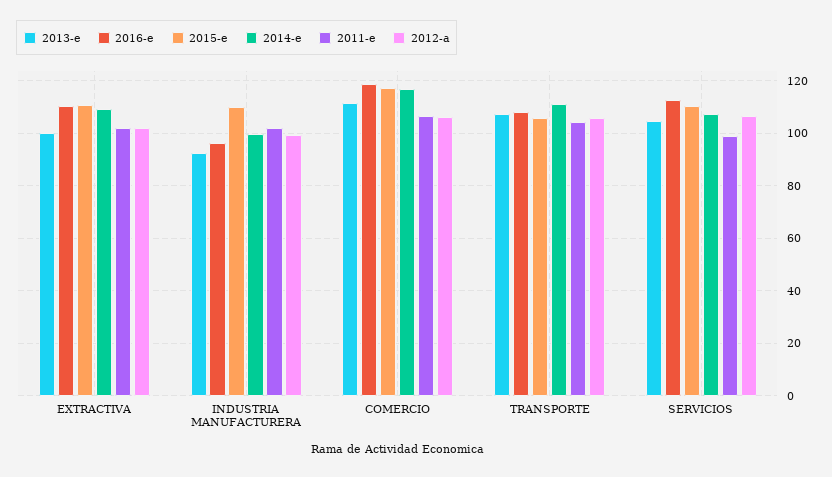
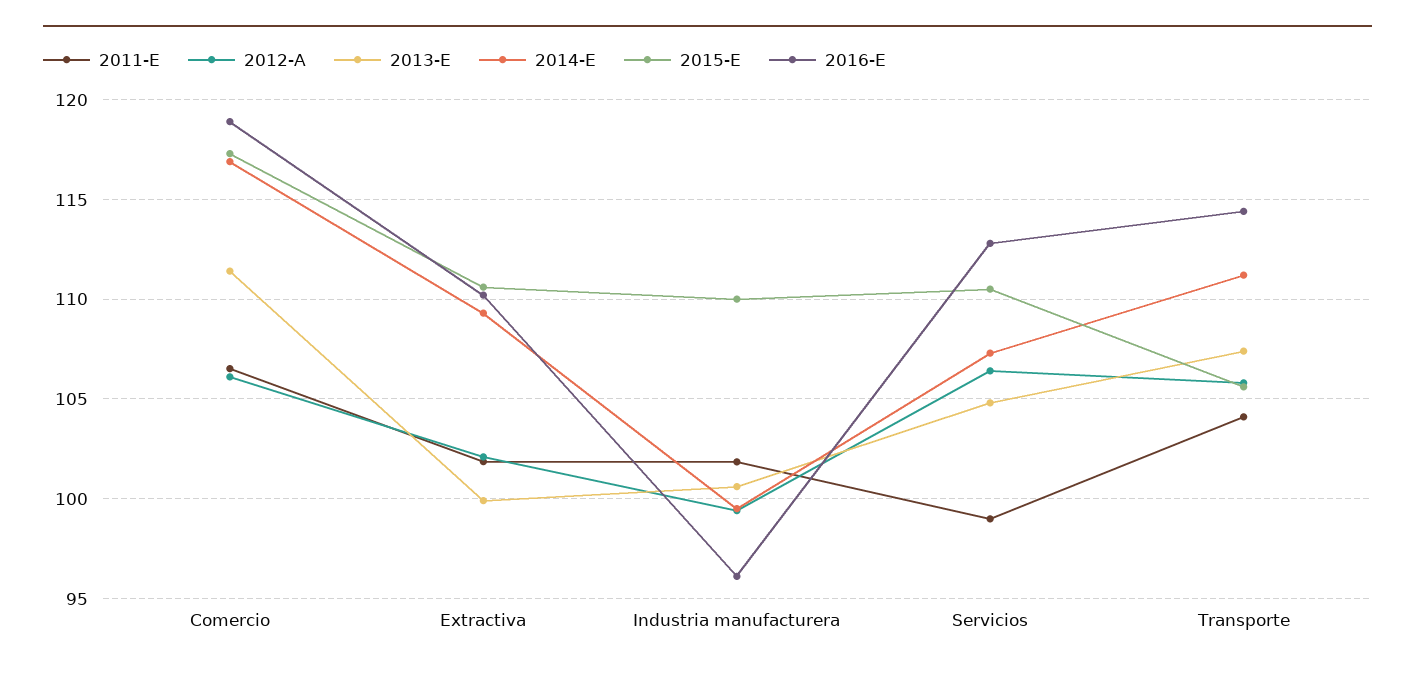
  {
    "2013-e": {
      "EXTRACTIVA": 100,
-     "INDUSTRIA MANUFACTURERA": 92.5,
+     "INDUSTRIA MANUFACTURERA": 100.5,
      "COMERCIO": 111.5,
      "TRANSPORTE": 107.5,
      "SERVICIOS": 105
    },
    "2016-e": {
      "EXTRACTIVA": 110,
      "INDUSTRIA MANUFACTURERA": 96,
      "COMERCIO": 119,
-     "TRANSPORTE": 107.5,
+     "TRANSPORTE": 114.5,
      "SERVICIOS": 113
    },
    "2015-e": {
      "EXTRACTIVA": 110.5,
      "INDUSTRIA MANUFACTURERA": 110,
      "COMERCIO": 117.5,
      "TRANSPORTE": 105.5,
      "SERVICIOS": 110.5
    },
    "2014-e": {
      "EXTRACTIVA": 109.5,
      "INDUSTRIA MANUFACTURERA": 99.5,
      "COMERCIO": 117,
      "TRANSPORTE": 111,
      "SERVICIOS": 107.5
    },
    "2011-e": {
      "EXTRACTIVA": 102,
      "INDUSTRIA MANUFACTURERA": 102,
      "COMERCIO": 106.5,
      "TRANSPORTE": 104,
      "SERVICIOS": 99
    },
    "2012-a": {
      "EXTRACTIVA": 102,
      "INDUSTRIA MANUFACTURERA": 99.5,
      "COMERCIO": 106,
      "TRANSPORTE": 106,
      "SERVICIOS": 106.5
    }
  }

